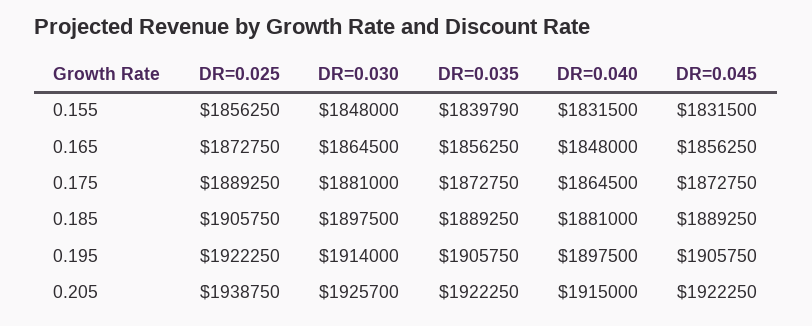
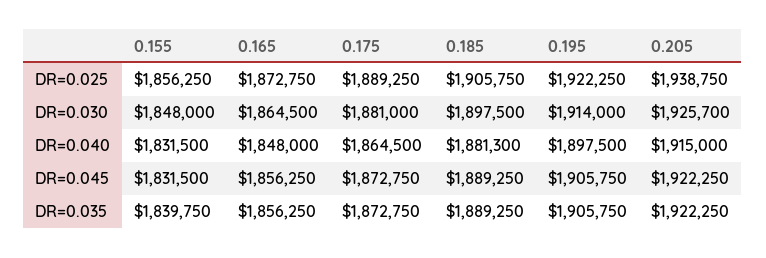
  {
    "DR=0.025": {
      "0.155": 1856250,
      "0.165": 1872750,
      "0.175": 1889250,
      "0.185": 1905750,
      "0.195": 1922250,
      "0.205": 1938750
    },
    "DR=0.030": {
      "0.155": 1848000,
      "0.165": 1864500,
      "0.175": 1881000,
      "0.185": 1897500,
      "0.195": 1914000,
      "0.205": 1925700
    },
    "DR=0.035": {
-     "0.155": 1839790,
+     "0.155": 1839750,
      "0.165": 1856250,
      "0.175": 1872750,
      "0.185": 1889250,
      "0.195": 1905750,
      "0.205": 1922250
    },
    "DR=0.040": {
      "0.155": 1831500,
      "0.165": 1848000,
      "0.175": 1864500,
-     "0.185": 1881000,
+     "0.185": 1881300,
      "0.195": 1897500,
      "0.205": 1915000
    },
    "DR=0.045": {
      "0.155": 1831500,
      "0.165": 1856250,
      "0.175": 1872750,
      "0.185": 1889250,
      "0.195": 1905750,
      "0.205": 1922250
    }
  }

